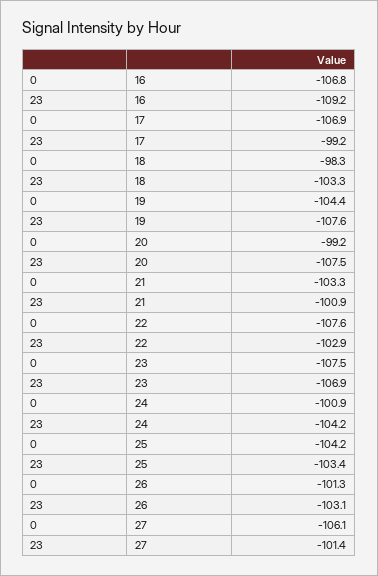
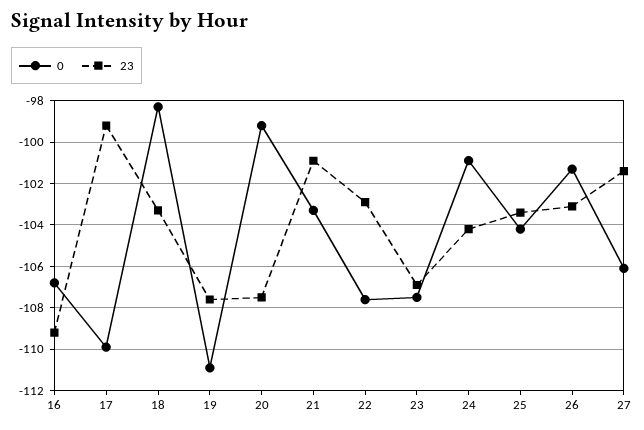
  {
    "0": {
      "16": -106.8,
-     "17": -106.9,
+     "17": -110,
      "18": -98.3,
-     "19": -104.4,
+     "19": -111,
      "20": -99.2,
      "21": -103.3,
      "22": -107.6,
      "23": -107.5,
      "24": -100.9,
      "25": -104.2,
      "26": -101.3,
      "27": -106.1
    },
    "23": {
      "16": -109.2,
      "17": -99.2,
      "18": -103.3,
      "19": -107.6,
      "20": -107.5,
      "21": -100.9,
      "22": -102.9,
      "23": -106.9,
      "24": -104.2,
      "25": -103.4,
      "26": -103.1,
      "27": -101.4
    }
  }

